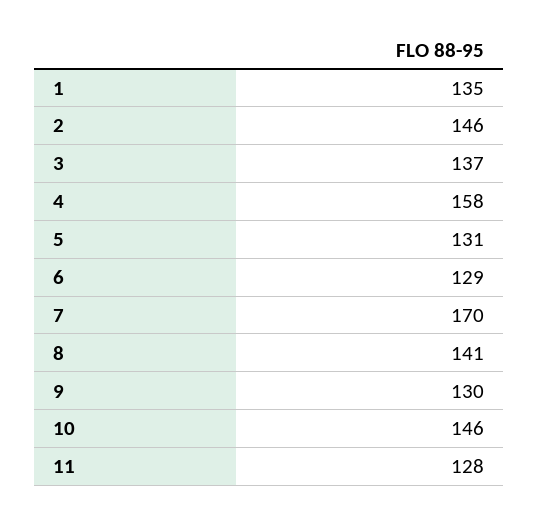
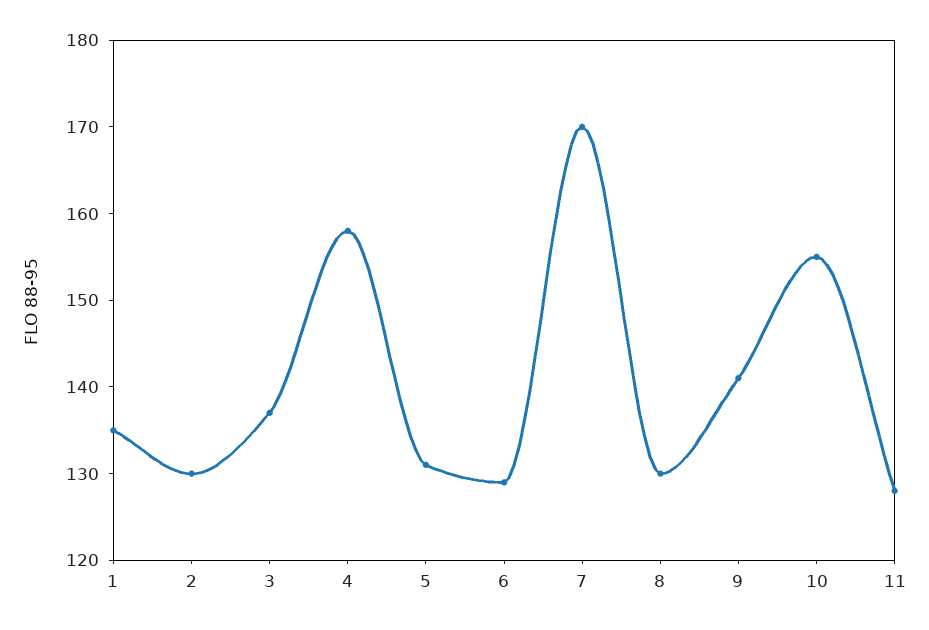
  {
    "1": 135,
-   "2": 146,
+   "2": 130,
    "3": 137,
    "4": 158,
    "5": 131,
    "6": 129,
    "7": 170,
-   "8": 141,
+   "8": 130,
-   "9": 130,
+   "9": 141,
-   "10": 146,
+   "10": 155,
    "11": 128
  }

